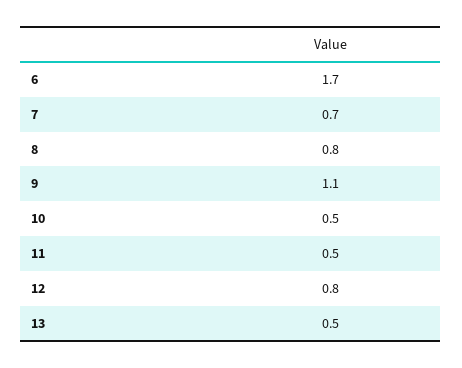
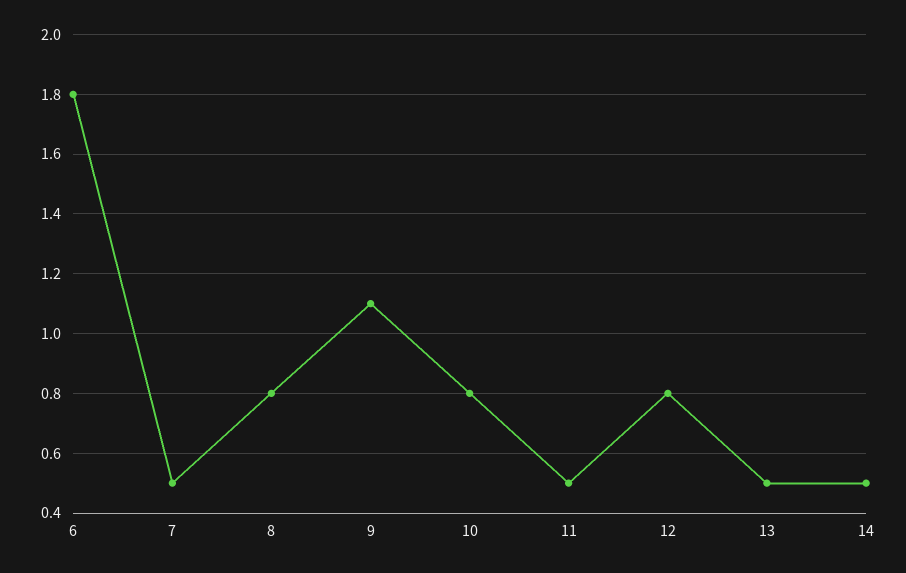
  {
-   "6": 1.7,
+   "6": 1.8,
-   "7": 0.7,
+   "7": 0.5,
    "8": 0.8,
    "9": 1.1,
-   "10": 0.5,
+   "10": 0.8,
    "11": 0.5,
    "12": 0.8,
-   "13": 0.5
+   "13": 0.5,
+   "14": 0.5
  }

